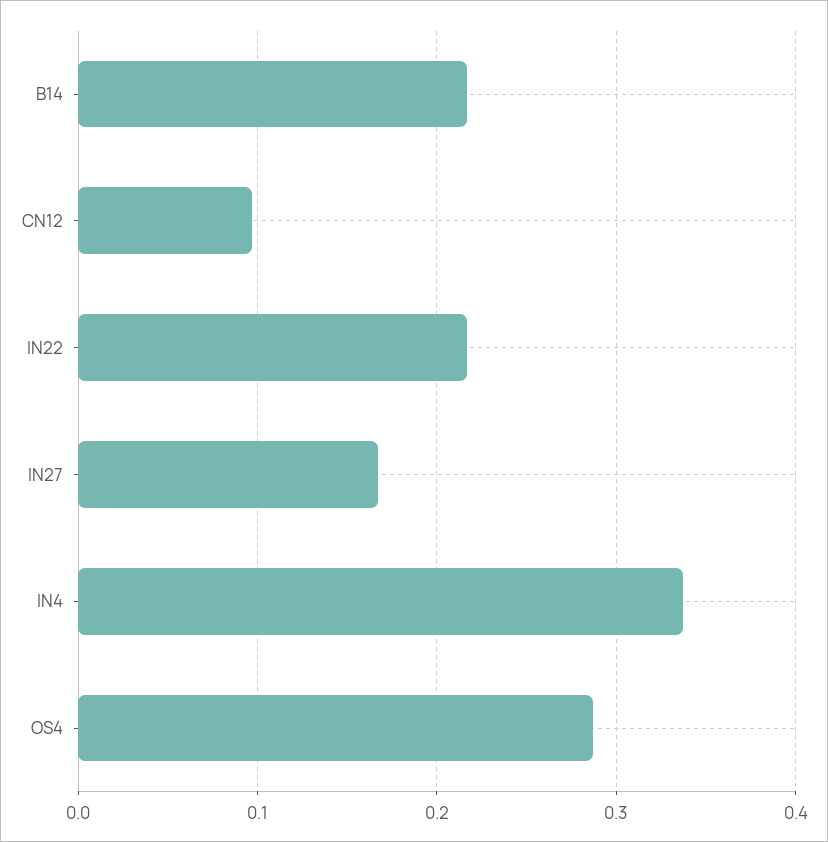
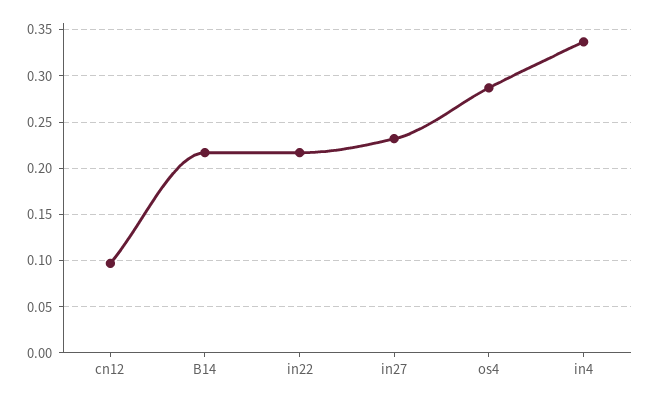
  {
    "B14": 0.22,
    "CN12": 0.1,
    "IN22": 0.22,
-   "IN27": 0.17,
+   "IN27": 0.23,
    "IN4": 0.34,
    "OS4": 0.29
  }

